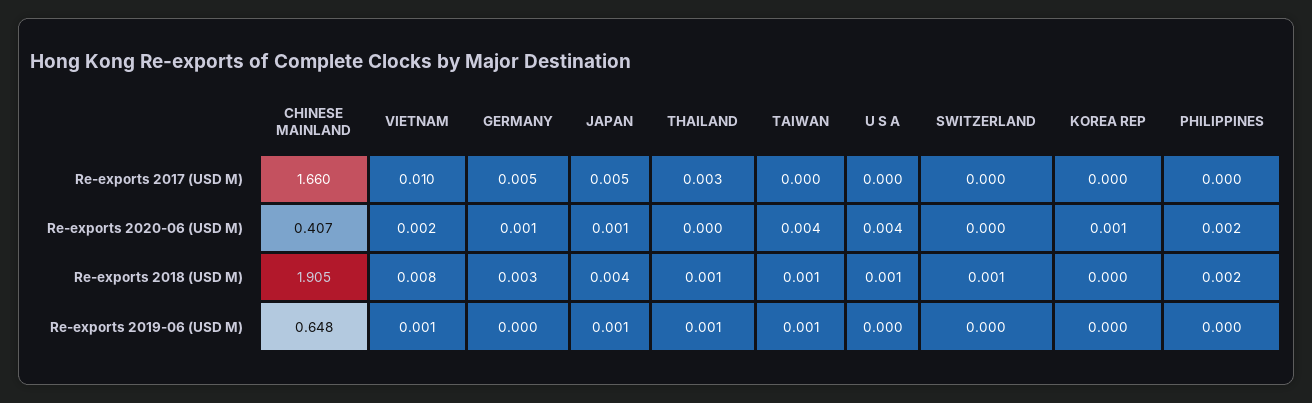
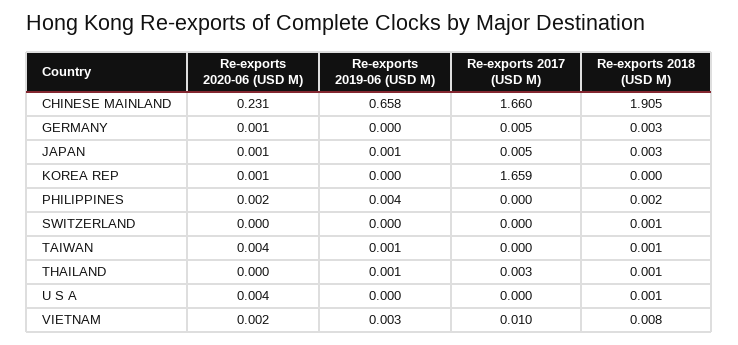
  {
    "CHINESE MAINLAND": {
      "Re-exports 2017 (USD M)": 1.66,
-     "Re-exports 2020-06 (USD M)": 0.407,
+     "Re-exports 2020-06 (USD M)": 0.231,
      "Re-exports 2018 (USD M)": 1.905,
-     "Re-exports 2019-06 (USD M)": 0.648
+     "Re-exports 2019-06 (USD M)": 0.658
    },
    "VIETNAM": {
      "Re-exports 2017 (USD M)": 0.01,
      "Re-exports 2020-06 (USD M)": 0.002,
      "Re-exports 2018 (USD M)": 0.008,
-     "Re-exports 2019-06 (USD M)": 0.001
+     "Re-exports 2019-06 (USD M)": 0.003
    },
    "GERMANY": {
      "Re-exports 2017 (USD M)": 0.005,
      "Re-exports 2020-06 (USD M)": 0.001,
      "Re-exports 2018 (USD M)": 0.003,
      "Re-exports 2019-06 (USD M)": 0
    },
    "JAPAN": {
      "Re-exports 2017 (USD M)": 0.005,
      "Re-exports 2020-06 (USD M)": 0.001,
-     "Re-exports 2018 (USD M)": 0.004,
+     "Re-exports 2018 (USD M)": 0.003,
      "Re-exports 2019-06 (USD M)": 0.001
    },
    "THAILAND": {
      "Re-exports 2017 (USD M)": 0.003,
      "Re-exports 2020-06 (USD M)": 0,
      "Re-exports 2018 (USD M)": 0.001,
      "Re-exports 2019-06 (USD M)": 0.001
    },
    "TAIWAN": {
      "Re-exports 2017 (USD M)": 0,
      "Re-exports 2020-06 (USD M)": 0.004,
      "Re-exports 2018 (USD M)": 0.001,
      "Re-exports 2019-06 (USD M)": 0.001
    },
    "U S A": {
      "Re-exports 2017 (USD M)": 0,
      "Re-exports 2020-06 (USD M)": 0.004,
      "Re-exports 2018 (USD M)": 0.001,
      "Re-exports 2019-06 (USD M)": 0
    },
    "SWITZERLAND": {
      "Re-exports 2017 (USD M)": 0,
      "Re-exports 2020-06 (USD M)": 0,
      "Re-exports 2018 (USD M)": 0.001,
      "Re-exports 2019-06 (USD M)": 0
    },
    "KOREA REP": {
-     "Re-exports 2017 (USD M)": 0,
+     "Re-exports 2017 (USD M)": 1.659,
      "Re-exports 2020-06 (USD M)": 0.001,
      "Re-exports 2018 (USD M)": 0,
      "Re-exports 2019-06 (USD M)": 0
    },
    "PHILIPPINES": {
      "Re-exports 2017 (USD M)": 0,
      "Re-exports 2020-06 (USD M)": 0.002,
      "Re-exports 2018 (USD M)": 0.002,
-     "Re-exports 2019-06 (USD M)": 0
+     "Re-exports 2019-06 (USD M)": 0.004
    }
  }

